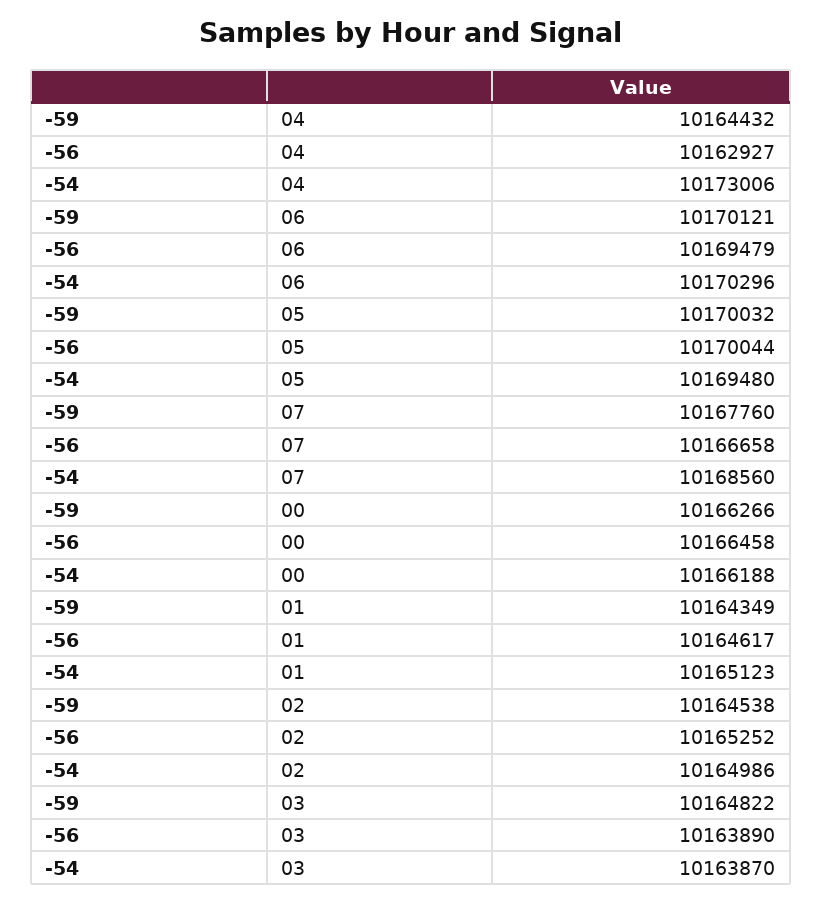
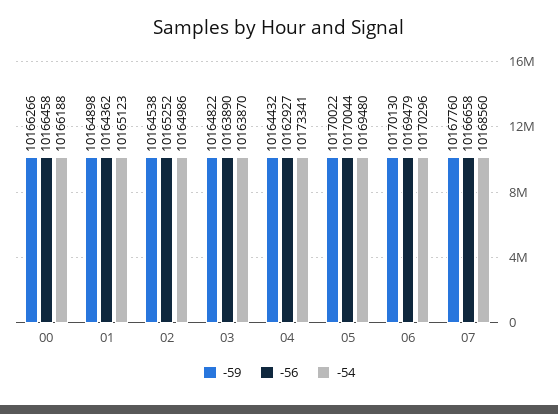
  {
    "-59": {
      "04": 10164432,
-     "06": 10170121,
+     "06": 10170130,
-     "05": 10170032,
+     "05": 10170022,
      "07": 10167760,
      "00": 10166266,
-     "01": 10164349,
+     "01": 10164898,
      "02": 10164538,
      "03": 10164822
    },
    "-56": {
      "04": 10162927,
      "06": 10169479,
      "05": 10170044,
      "07": 10166658,
      "00": 10166458,
-     "01": 10164617,
+     "01": 10164362,
      "02": 10165252,
      "03": 10163890
    },
    "-54": {
-     "04": 10173006,
+     "04": 10173341,
      "06": 10170296,
      "05": 10169480,
      "07": 10168560,
      "00": 10166188,
      "01": 10165123,
      "02": 10164986,
      "03": 10163870
    }
  }

